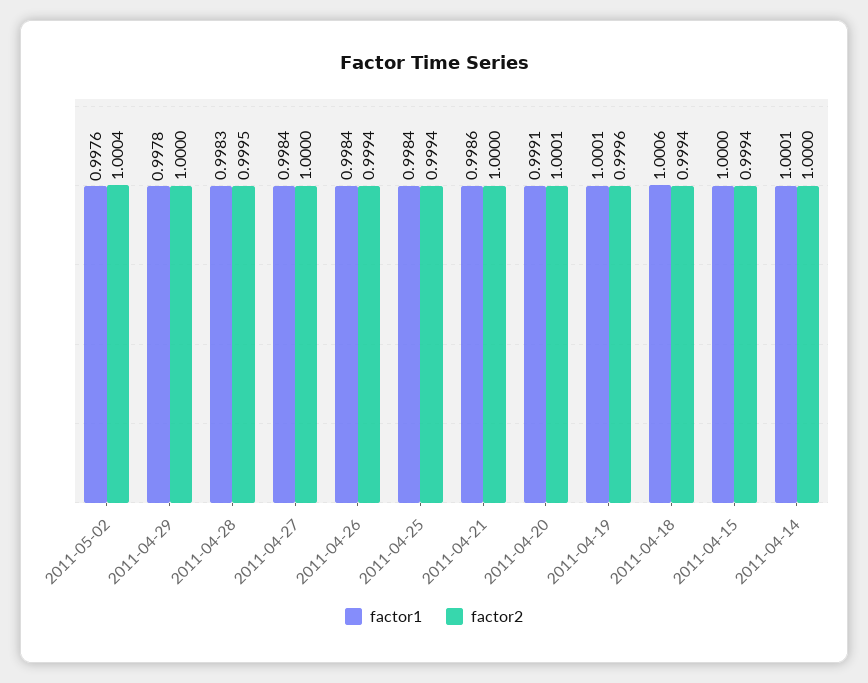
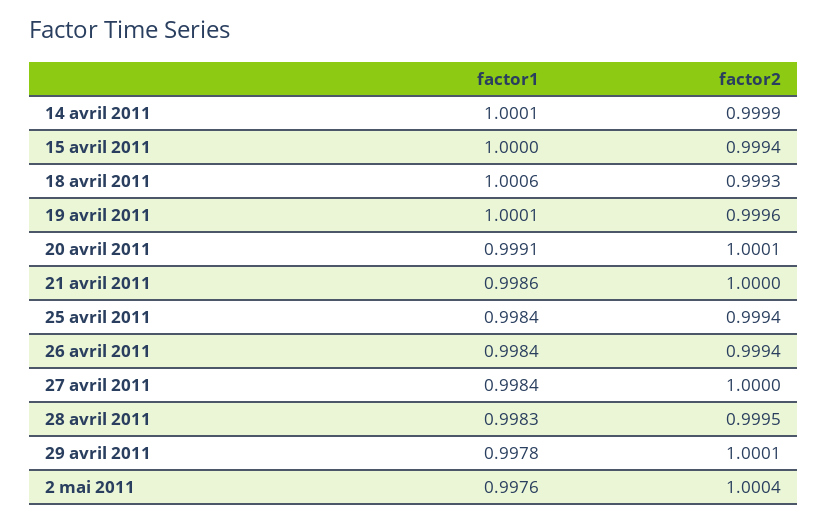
  {
    "factor1": {
      "2011-05-02": 0.9976,
      "2011-04-29": 0.9978,
      "2011-04-28": 0.9983,
      "2011-04-27": 0.9984,
      "2011-04-26": 0.9984,
      "2011-04-25": 0.9984,
      "2011-04-21": 0.9986,
      "2011-04-20": 0.9991,
      "2011-04-19": 1.0001,
      "2011-04-18": 1.0006,
      "2011-04-15": 1,
      "2011-04-14": 1.0001
    },
    "factor2": {
      "2011-05-02": 1.0004,
-     "2011-04-29": 1,
+     "2011-04-29": 1.0001,
      "2011-04-28": 0.9995,
      "2011-04-27": 1,
      "2011-04-26": 0.9994,
      "2011-04-25": 0.9994,
      "2011-04-21": 1,
      "2011-04-20": 1.0001,
      "2011-04-19": 0.9996,
-     "2011-04-18": 0.9994,
+     "2011-04-18": 0.9993,
      "2011-04-15": 0.9994,
-     "2011-04-14": 1
+     "2011-04-14": 0.9999
    }
  }

